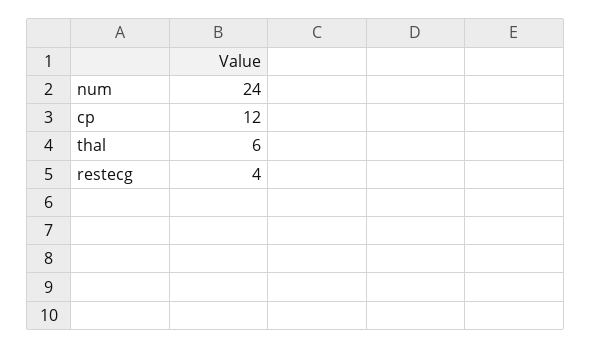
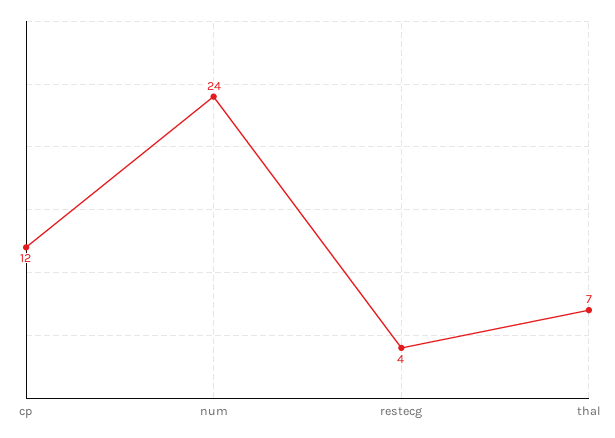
  {
    "num": 24,
    "cp": 12,
-   "thal": 6,
+   "thal": 7,
    "restecg": 4
  }

